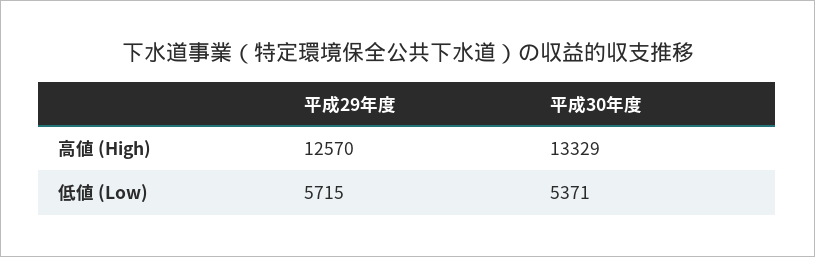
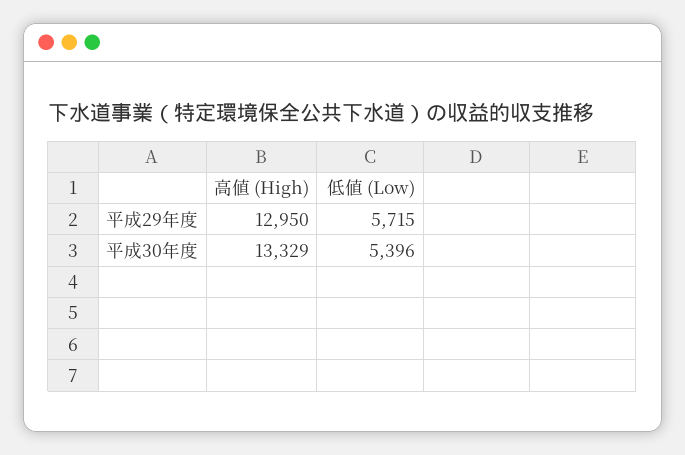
  {
    "平成29年度": {
-     "高値 (High)": 12570,
+     "高値 (High)": 12950,
      "低値 (Low)": 5715
    },
    "平成30年度": {
      "高値 (High)": 13329,
-     "低値 (Low)": 5371
+     "低値 (Low)": 5396
    }
  }

